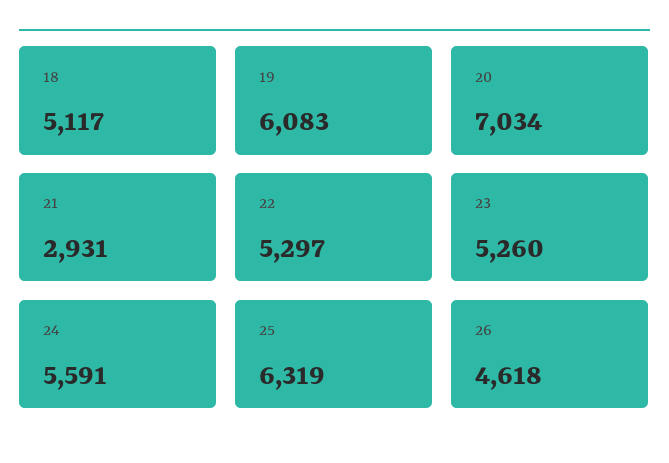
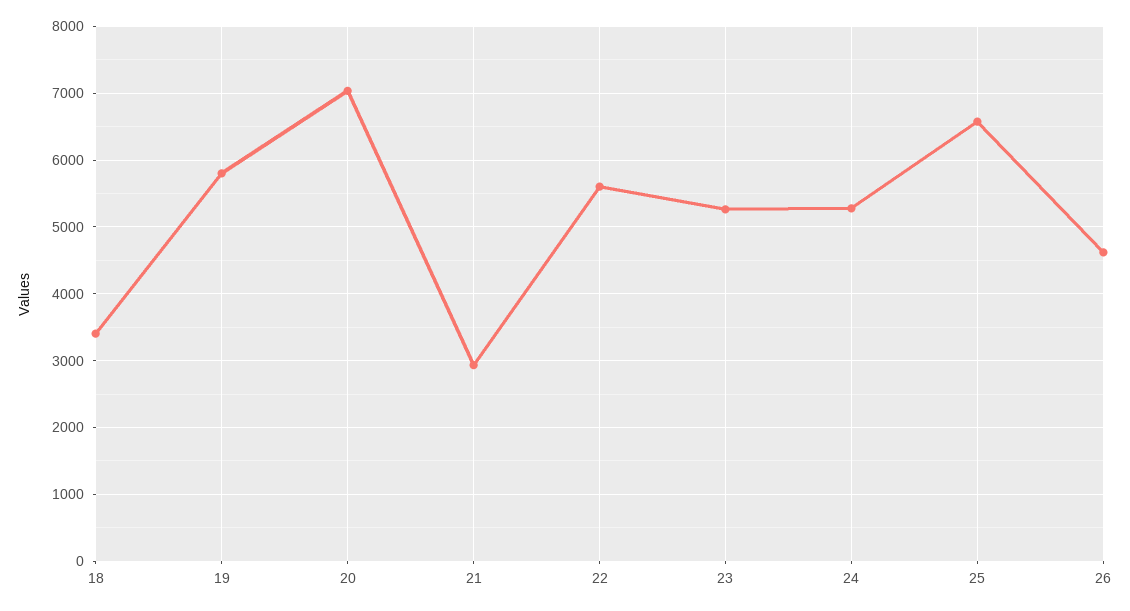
  {
-   "18": 5117,
+   "18": 3400,
-   "19": 6083,
+   "19": 5800,
    "20": 7034,
    "21": 2931,
-   "22": 5297,
+   "22": 5600,
    "23": 5260,
-   "24": 5591,
+   "24": 5300,
-   "25": 6319,
+   "25": 6600,
    "26": 4618
  }

